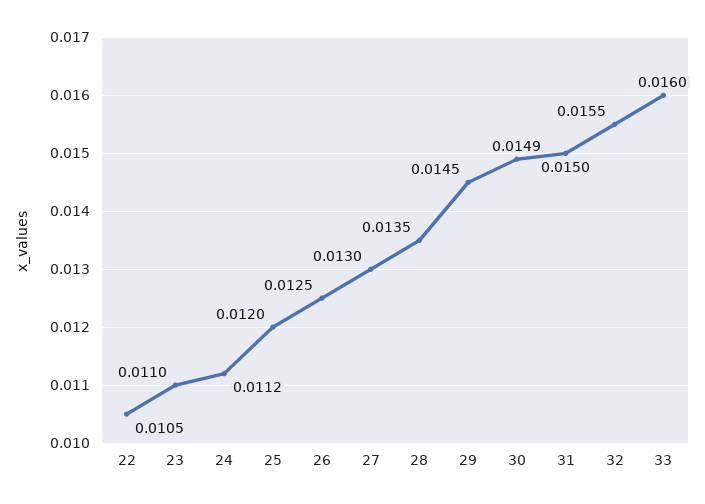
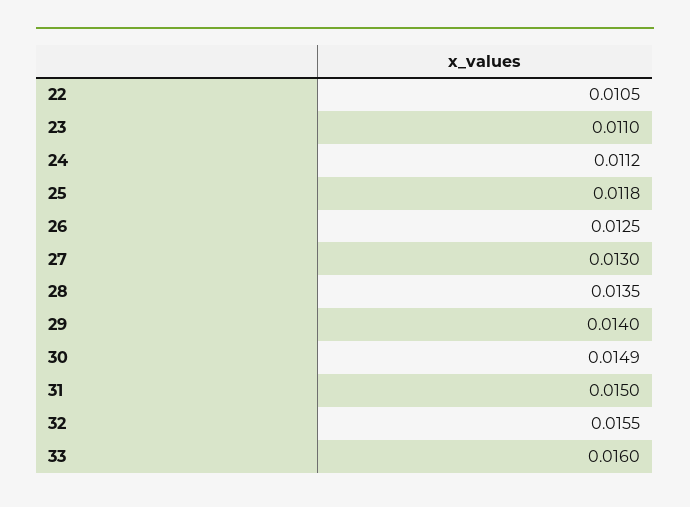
  {
    "22": 0.0105,
    "23": 0.011,
    "24": 0.0112,
-   "25": 0.012,
+   "25": 0.0118,
    "26": 0.0125,
    "27": 0.013,
    "28": 0.0135,
-   "29": 0.0145,
+   "29": 0.014,
    "30": 0.0149,
    "31": 0.015,
    "32": 0.0155,
    "33": 0.016
  }

